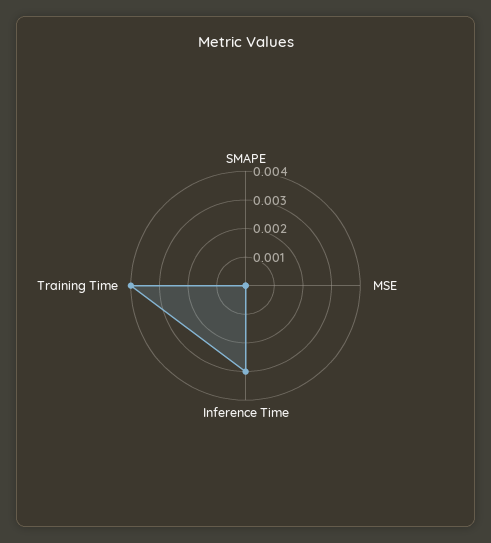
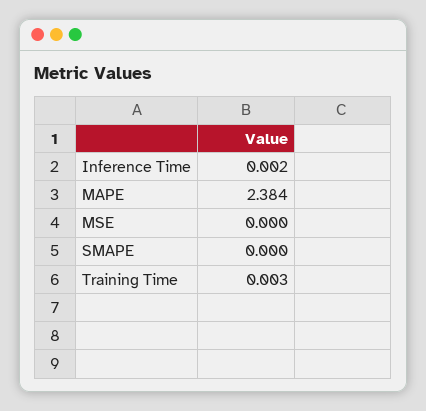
  {
    "SMAPE": 0,
    "MSE": 0,
-   "Inference Time": 0.003,
+   "Inference Time": 0.002,
-   "Training Time": 0.004
+   "Training Time": 0.003,
+   "MAPE": 2.384
  }

